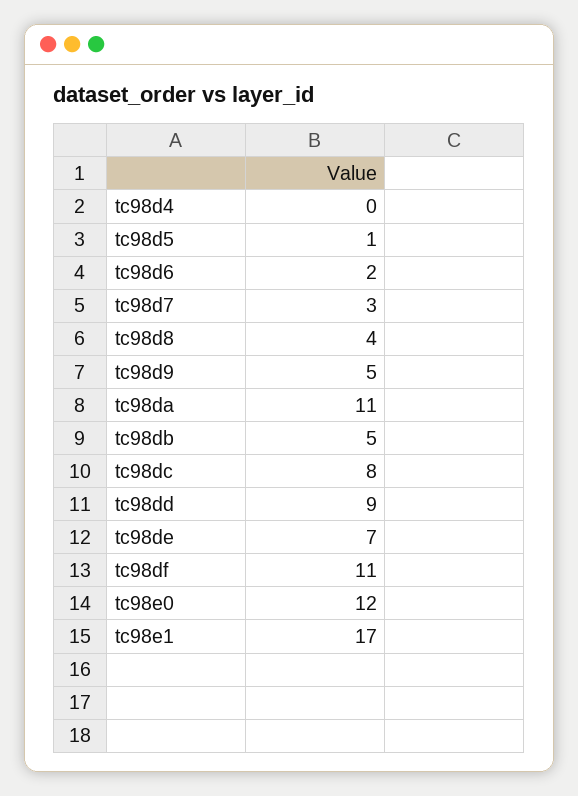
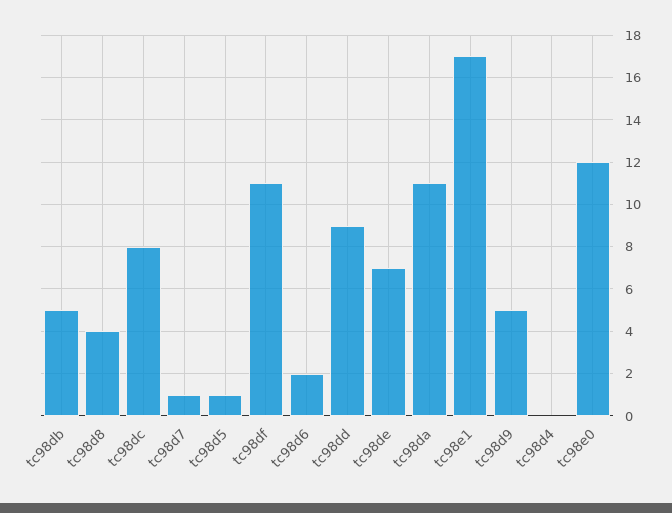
  {
    "tc98d4": 0,
    "tc98d5": 1,
    "tc98d6": 2,
-   "tc98d7": 3,
+   "tc98d7": 1,
    "tc98d8": 4,
    "tc98d9": 5,
    "tc98da": 11,
    "tc98db": 5,
    "tc98dc": 8,
    "tc98dd": 9,
    "tc98de": 7,
    "tc98df": 11,
    "tc98e0": 12,
    "tc98e1": 17
  }

